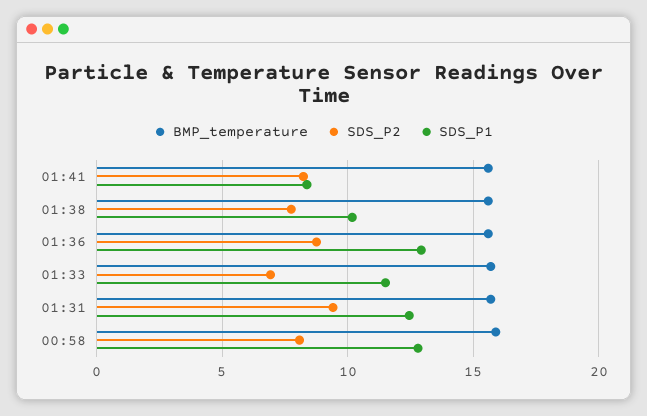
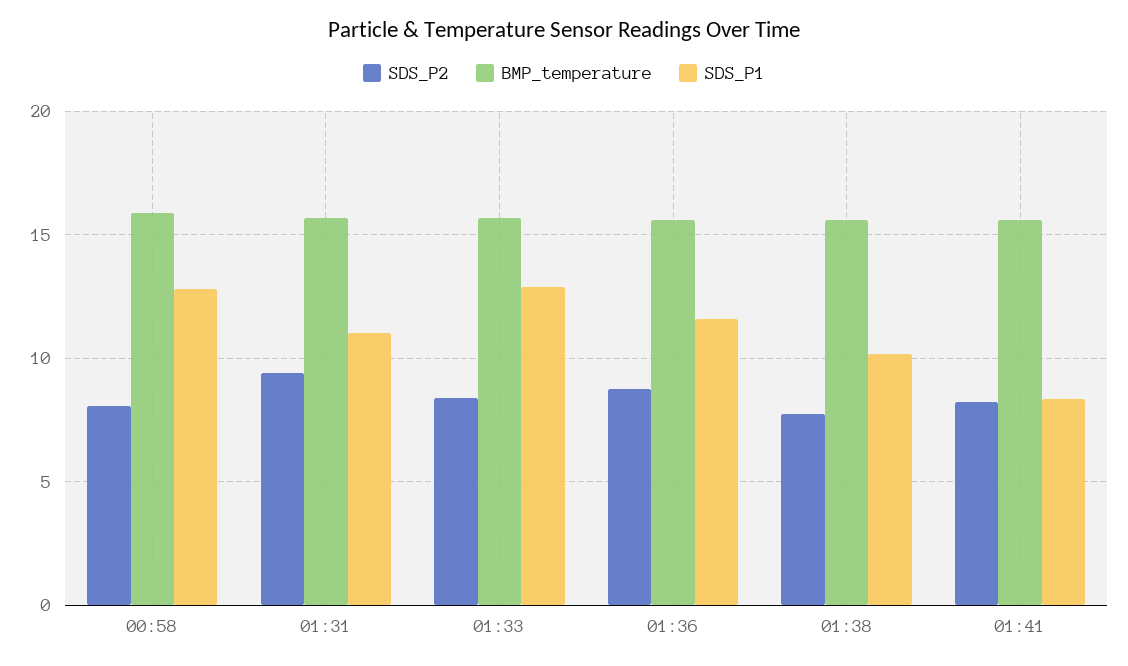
  {
    "BMP_temperature": {
      "01:41": 15.5,
      "01:38": 15.5,
      "01:36": 15.5,
      "01:33": 15.5,
      "01:31": 15.5,
      "00:58": 16
    },
    "SDS_P2": {
      "01:41": 8,
      "01:38": 8,
      "01:36": 9,
-     "01:33": 7,
+     "01:33": 8.5,
      "01:31": 9.5,
      "00:58": 8
    },
    "SDS_P1": {
      "01:41": 8.5,
      "01:38": 10,
-     "01:36": 13,
+     "01:36": 11.5,
-     "01:33": 11.5,
+     "01:33": 13,
-     "01:31": 12.5,
+     "01:31": 11,
      "00:58": 13
    }
  }

